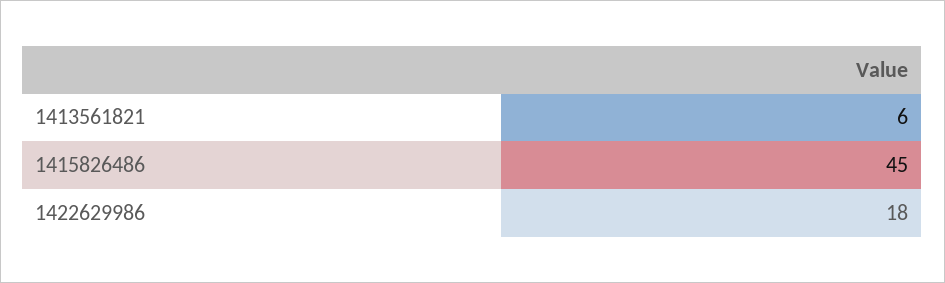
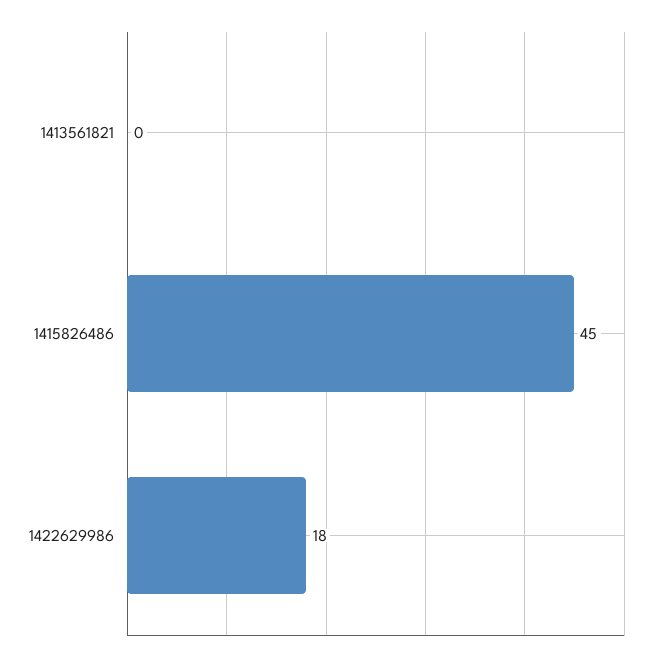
  {
-   "1413561821": 6,
+   "1413561821": 0,
    "1415826486": 45,
    "1422629986": 18
  }

